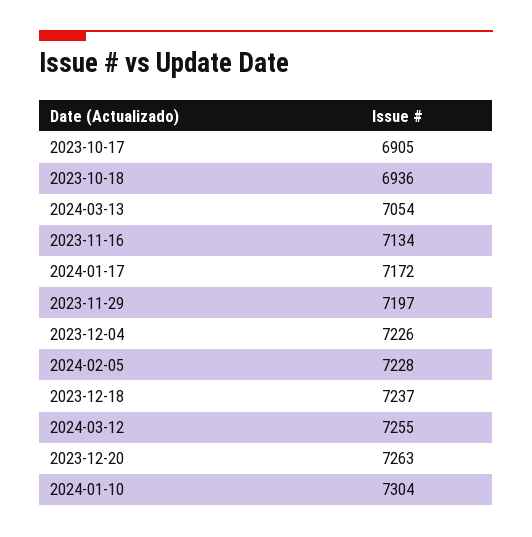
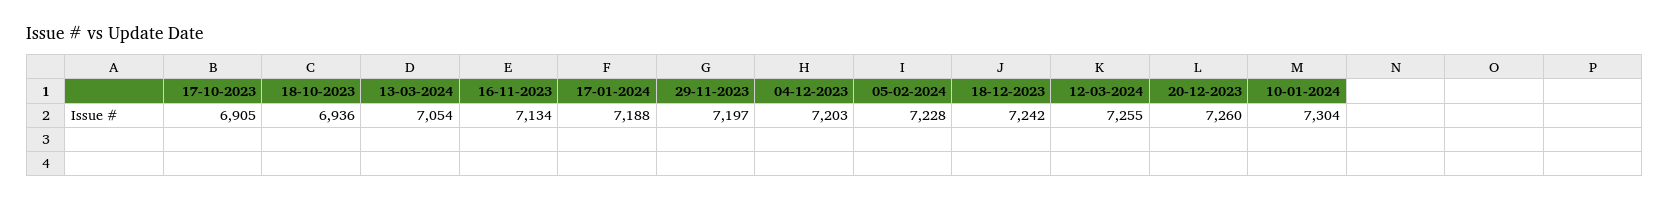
  {
    "2023-10-17": 6905,
    "2023-10-18": 6936,
    "2024-03-13": 7054,
    "2023-11-16": 7134,
-   "2024-01-17": 7172,
+   "2024-01-17": 7188,
    "2023-11-29": 7197,
-   "2023-12-04": 7226,
+   "2023-12-04": 7203,
    "2024-02-05": 7228,
-   "2023-12-18": 7237,
+   "2023-12-18": 7242,
    "2024-03-12": 7255,
-   "2023-12-20": 7263,
+   "2023-12-20": 7260,
    "2024-01-10": 7304
  }

